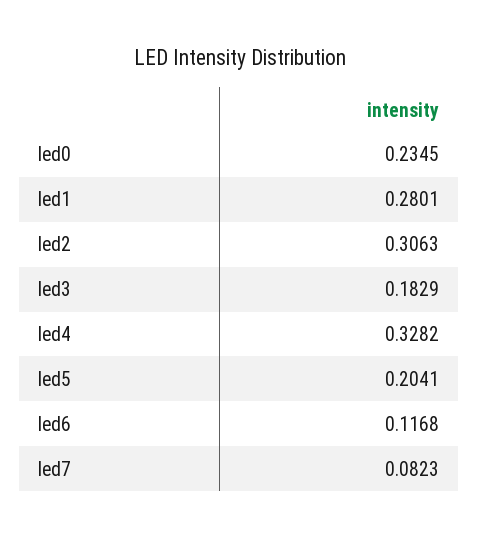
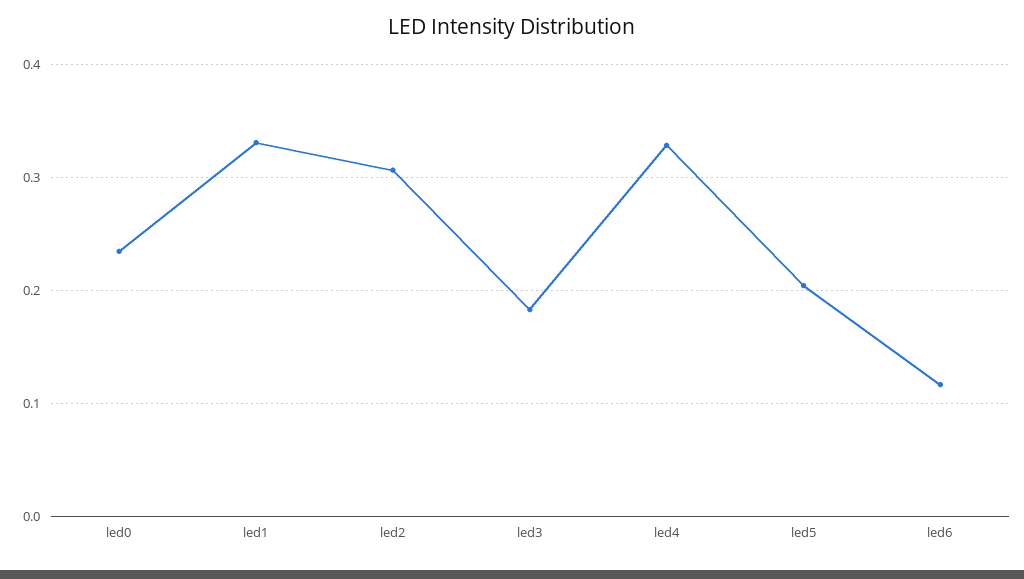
  {
    "led0": 0.2345,
-   "led1": 0.2801,
+   "led1": 0.33,
    "led2": 0.3063,
    "led3": 0.1829,
    "led4": 0.3282,
    "led5": 0.2041,
-   "led6": 0.1168,
+   "led6": 0.1168
-   "led7": 0.0823
  }

